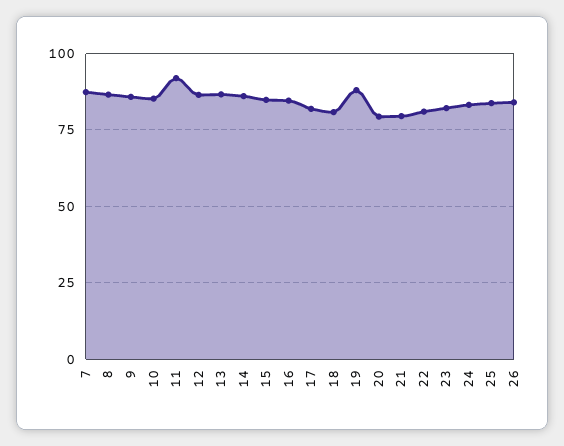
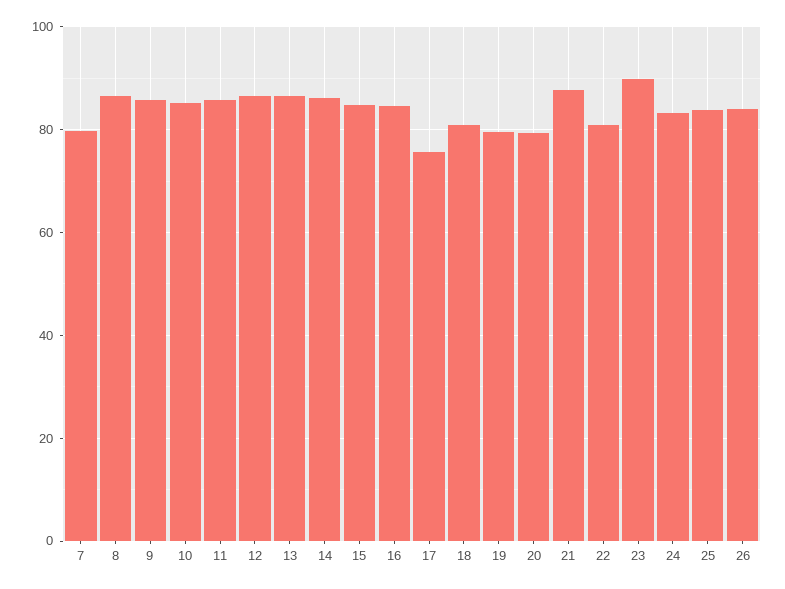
  {
-   "7": 87.5,
+   "7": 80,
    "8": 86,
    "9": 86,
    "10": 86,
-   "11": 92.5,
+   "11": 86,
    "12": 86,
    "13": 86,
    "14": 86,
    "15": 84,
    "16": 84,
-   "17": 82.5,
+   "17": 76,
    "18": 80,
-   "19": 87.5,
+   "19": 80,
    "20": 80,
-   "21": 80,
+   "21": 88,
    "22": 80,
-   "23": 82.5,
+   "23": 90,
    "24": 84,
    "25": 84,
    "26": 84
  }

